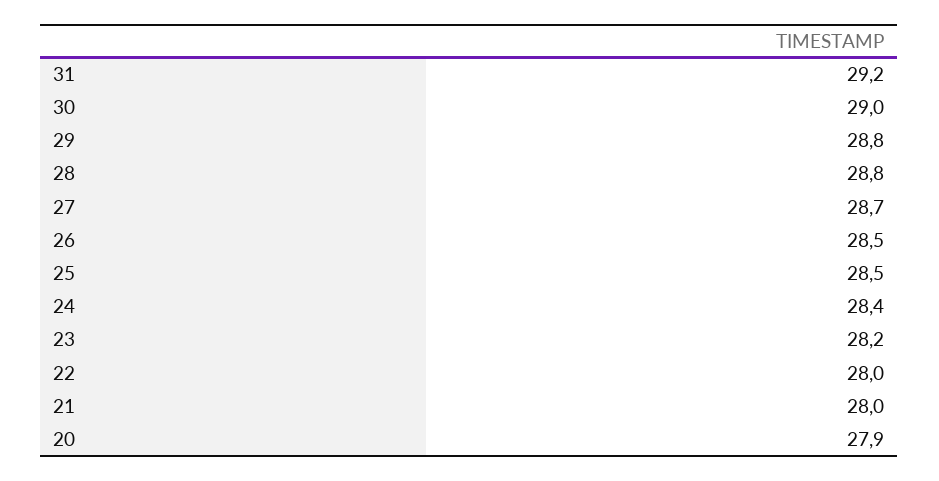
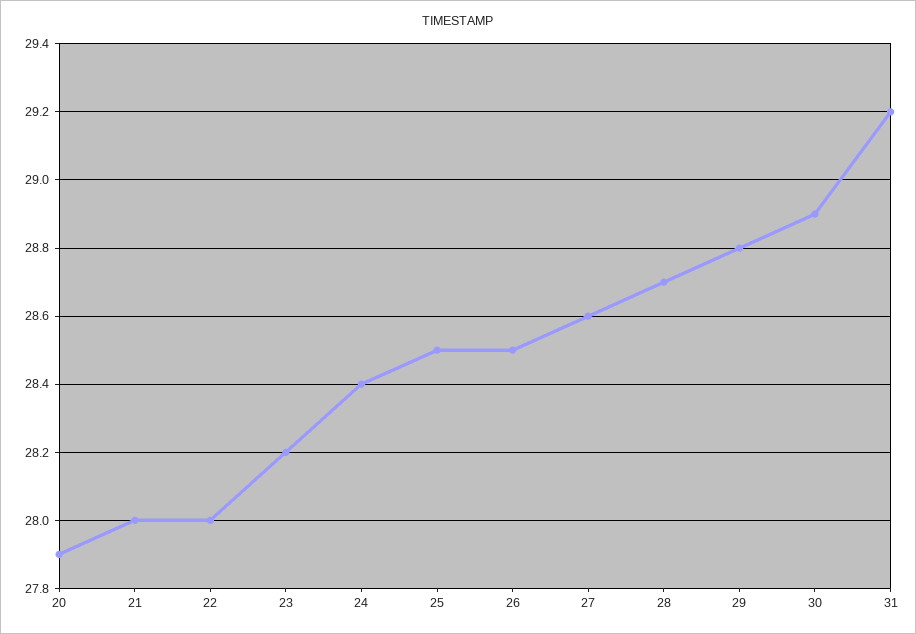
  {
    "31": 29.2,
-   "30": 29,
+   "30": 28.9,
    "29": 28.8,
-   "28": 28.8,
+   "28": 28.7,
-   "27": 28.7,
+   "27": 28.6,
    "26": 28.5,
    "25": 28.5,
    "24": 28.4,
    "23": 28.2,
    "22": 28,
    "21": 28,
    "20": 27.9
  }

